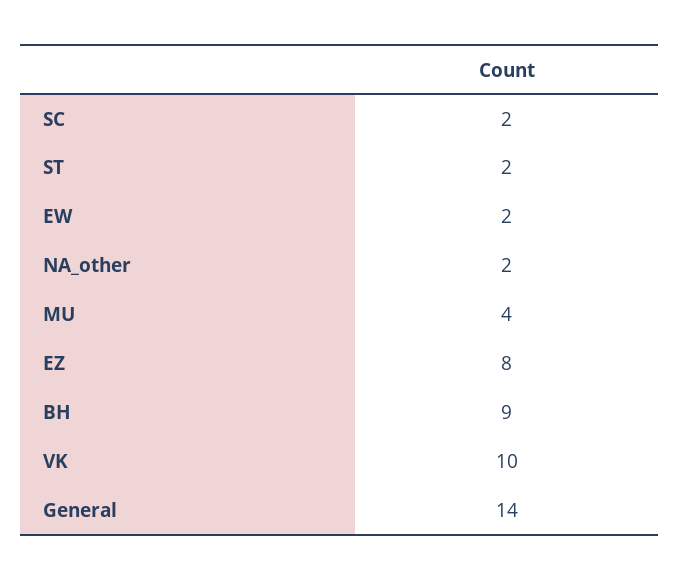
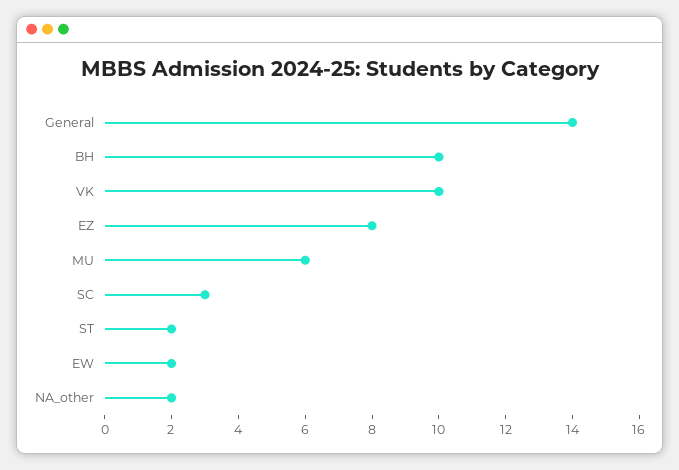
  {
-   "SC": 2,
+   "SC": 3,
    "ST": 2,
    "EW": 2,
    "NA_other": 2,
-   "MU": 4,
+   "MU": 6,
    "EZ": 8,
-   "BH": 9,
+   "BH": 10,
    "VK": 10,
    "General": 14
  }

